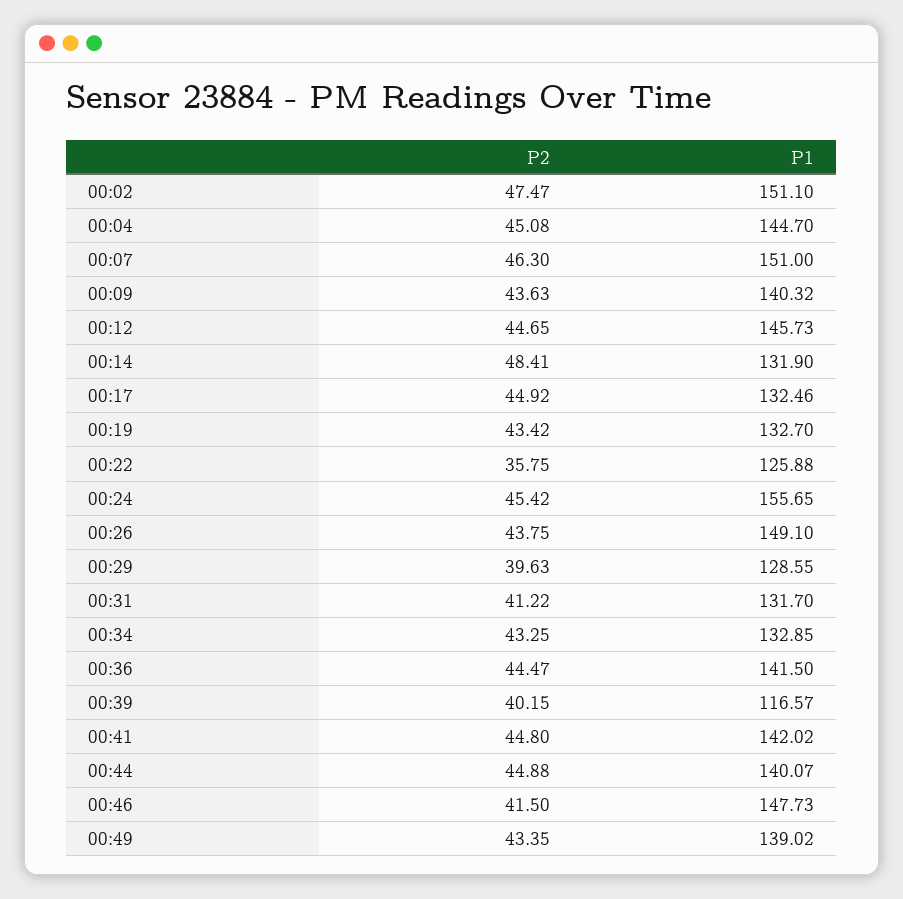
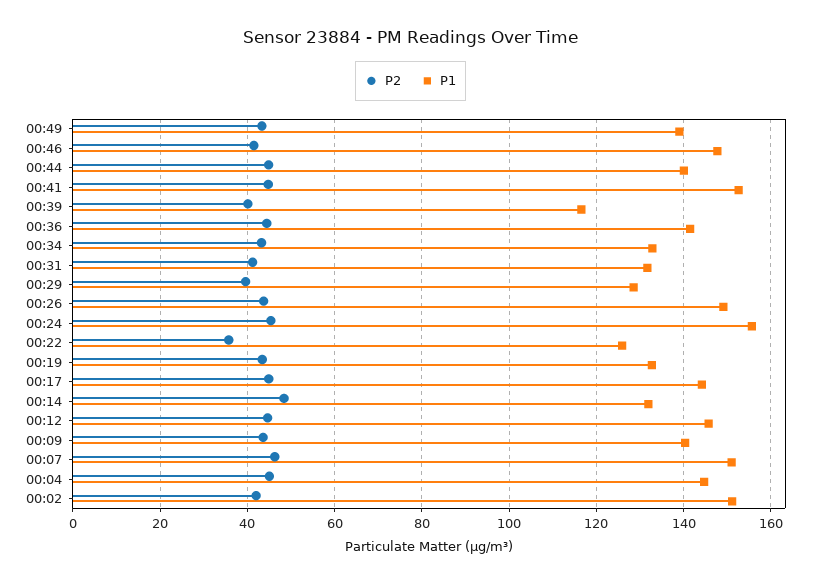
  {
    "P2": {
-     "00:02": 47.47,
+     "00:02": 42,
      "00:04": 45.08,
      "00:07": 46.3,
      "00:09": 43.63,
      "00:12": 44.65,
      "00:14": 48.41,
      "00:17": 44.92,
      "00:19": 43.42,
      "00:22": 35.75,
      "00:24": 45.42,
      "00:26": 43.75,
      "00:29": 39.63,
      "00:31": 41.22,
      "00:34": 43.25,
      "00:36": 44.47,
      "00:39": 40.15,
      "00:41": 44.8,
      "00:44": 44.88,
      "00:46": 41.5,
      "00:49": 43.35
    },
    "P1": {
      "00:02": 151.1,
      "00:04": 144.7,
      "00:07": 151,
      "00:09": 140.32,
      "00:12": 145.73,
      "00:14": 131.9,
-     "00:17": 132.46,
+     "00:17": 144,
      "00:19": 132.7,
      "00:22": 125.88,
      "00:24": 155.65,
      "00:26": 149.1,
      "00:29": 128.55,
      "00:31": 131.7,
      "00:34": 132.85,
      "00:36": 141.5,
      "00:39": 116.57,
-     "00:41": 142.02,
+     "00:41": 152,
      "00:44": 140.07,
      "00:46": 147.73,
      "00:49": 139.02
    }
  }

